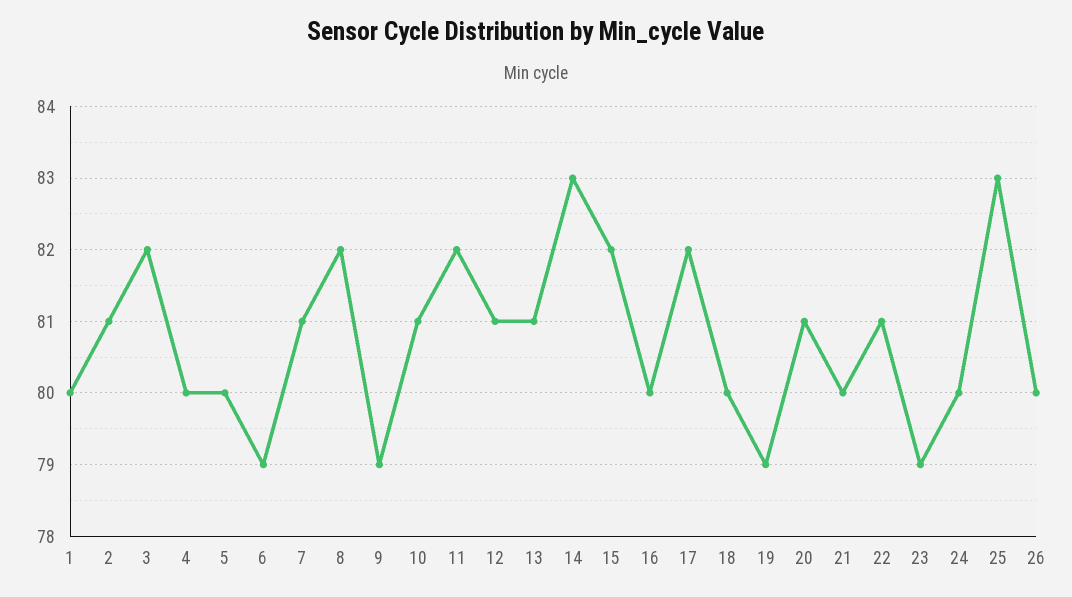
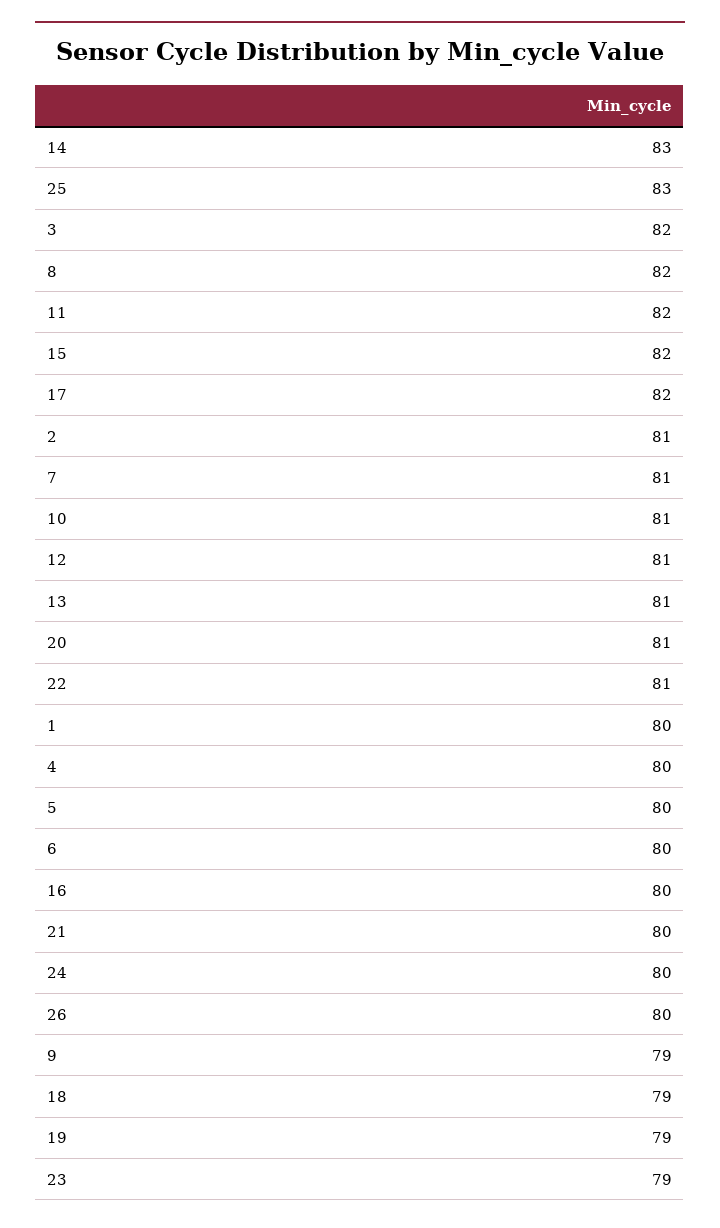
  {
    "1": 80,
    "2": 81,
    "3": 82,
    "4": 80,
    "5": 80,
-   "6": 79,
+   "6": 80,
    "7": 81,
    "8": 82,
    "9": 79,
    "10": 81,
    "11": 82,
    "12": 81,
    "13": 81,
    "14": 83,
    "15": 82,
    "16": 80,
    "17": 82,
-   "18": 80,
+   "18": 79,
    "19": 79,
    "20": 81,
    "21": 80,
    "22": 81,
    "23": 79,
    "24": 80,
    "25": 83,
    "26": 80
  }

